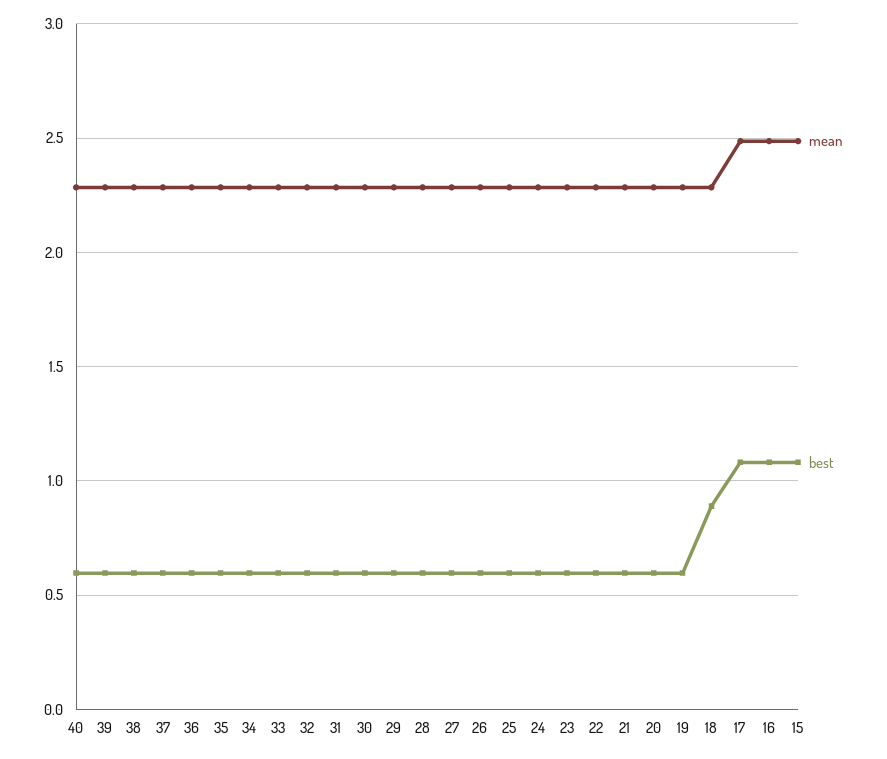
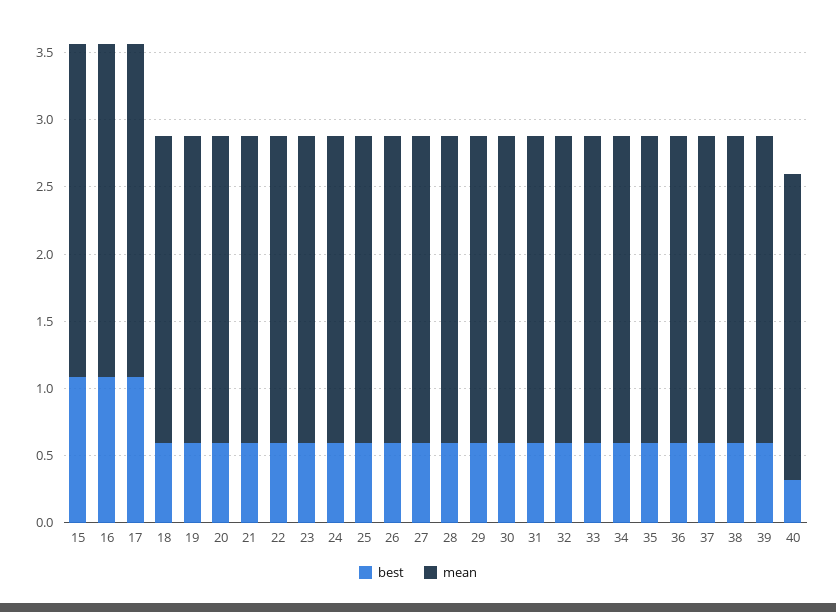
  {
    "mean": {
      "40": 2.3,
      "39": 2.3,
      "38": 2.3,
      "37": 2.3,
      "36": 2.3,
      "35": 2.3,
      "34": 2.3,
      "33": 2.3,
      "32": 2.3,
      "31": 2.3,
      "30": 2.3,
      "29": 2.3,
      "28": 2.3,
      "27": 2.3,
      "26": 2.3,
      "25": 2.3,
      "24": 2.3,
      "23": 2.3,
      "22": 2.3,
      "21": 2.3,
      "20": 2.3,
      "19": 2.3,
      "18": 2.3,
      "17": 2.5,
      "16": 2.5,
      "15": 2.5
    },
    "best": {
-     "40": 0.6,
+     "40": 0.3,
      "39": 0.6,
      "38": 0.6,
      "37": 0.6,
      "36": 0.6,
      "35": 0.6,
      "34": 0.6,
      "33": 0.6,
      "32": 0.6,
      "31": 0.6,
      "30": 0.6,
      "29": 0.6,
      "28": 0.6,
      "27": 0.6,
      "26": 0.6,
      "25": 0.6,
      "24": 0.6,
      "23": 0.6,
      "22": 0.6,
      "21": 0.6,
      "20": 0.6,
      "19": 0.6,
-     "18": 0.9,
+     "18": 0.6,
      "17": 1.1,
      "16": 1.1,
      "15": 1.1
    }
  }

